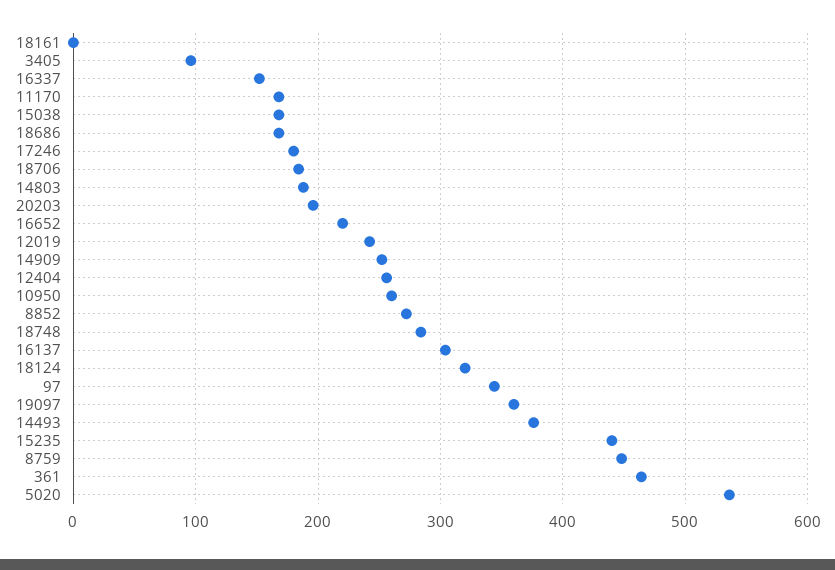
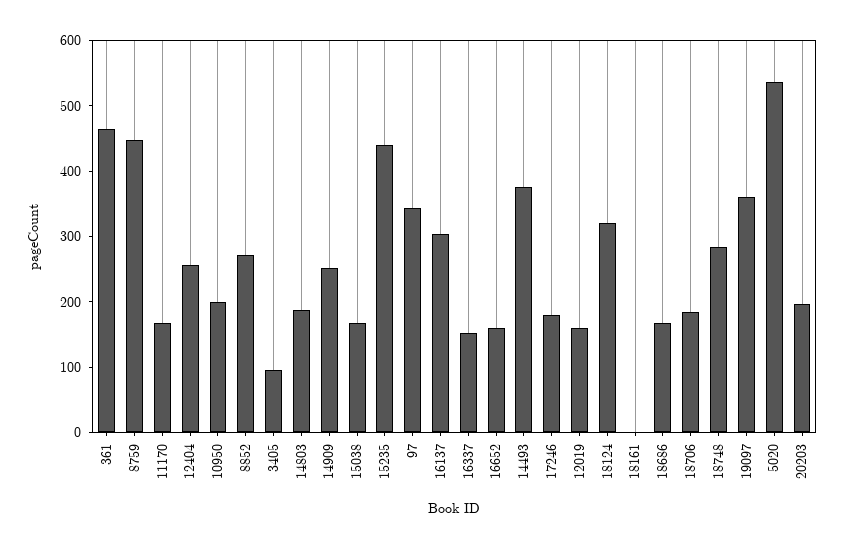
  {
    "18161": 0,
    "3405": 100,
    "16337": 150,
    "11170": 170,
    "15038": 170,
    "18686": 170,
    "17246": 180,
    "18706": 180,
    "14803": 190,
    "20203": 200,
-   "16652": 220,
+   "16652": 160,
-   "12019": 240,
+   "12019": 160,
    "14909": 250,
    "12404": 260,
-   "10950": 260,
+   "10950": 200,
    "8852": 270,
    "18748": 280,
    "16137": 300,
    "18124": 320,
    "97": 340,
    "19097": 360,
    "14493": 380,
    "15235": 440,
    "8759": 450,
    "361": 460,
    "5020": 540
  }

